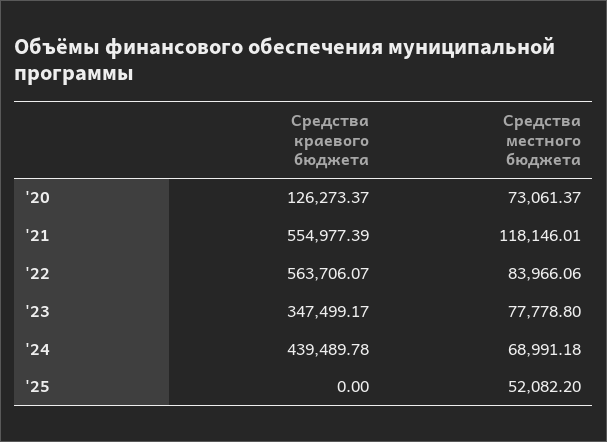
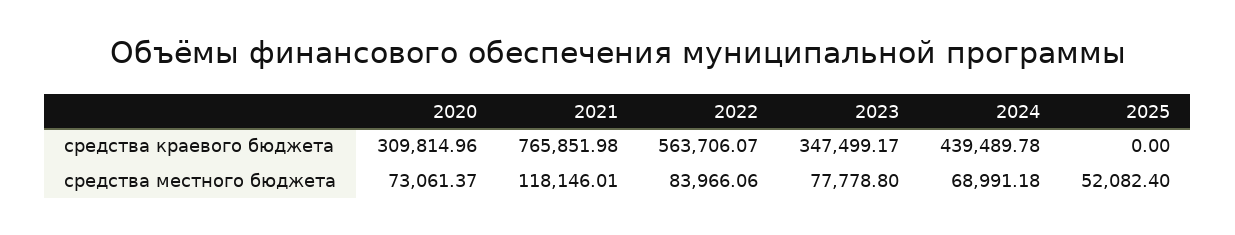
  {
    "Средства краевого бюджета": {
-     "'20": 126273.37,
+     "'20": 309814.96,
-     "'21": 554977.39,
+     "'21": 765851.98,
      "'22": 563706.07,
      "'23": 347499.17,
      "'24": 439489.78,
      "'25": 0
    },
    "Средства местного бюджета": {
      "'20": 73061.37,
      "'21": 118146.01,
      "'22": 83966.06,
      "'23": 77778.8,
      "'24": 68991.18,
-     "'25": 52082.2
+     "'25": 52082.4
    }
  }

